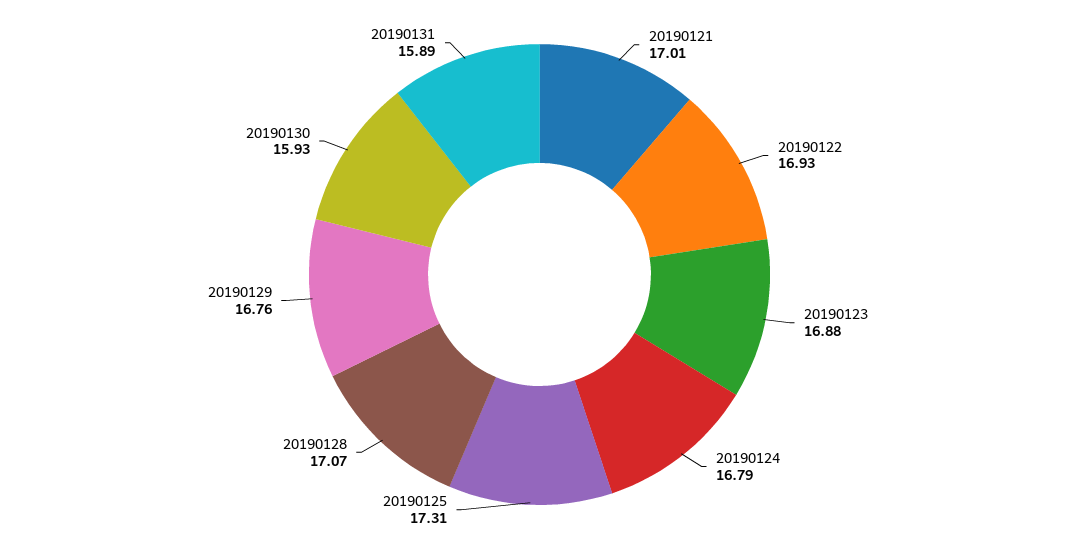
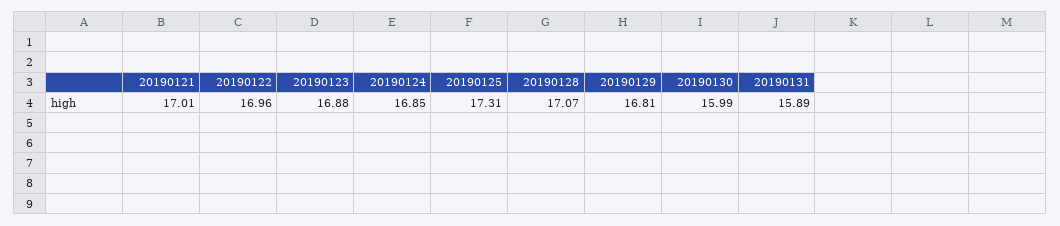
  {
    "20190121": 17.01,
-   "20190122": 16.93,
+   "20190122": 16.96,
    "20190123": 16.88,
-   "20190124": 16.79,
+   "20190124": 16.85,
    "20190125": 17.31,
    "20190128": 17.07,
-   "20190129": 16.76,
+   "20190129": 16.81,
-   "20190130": 15.93,
+   "20190130": 15.99,
    "20190131": 15.89
  }

